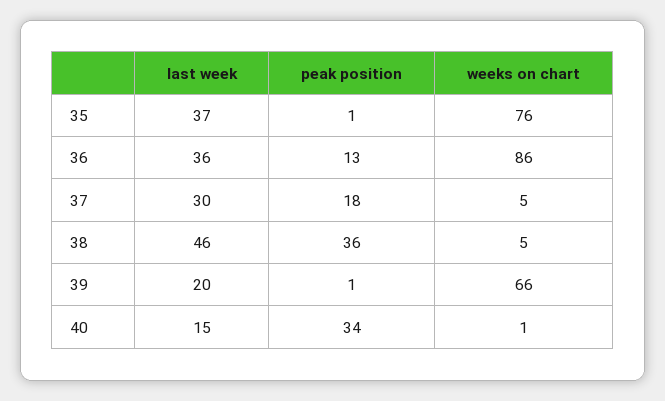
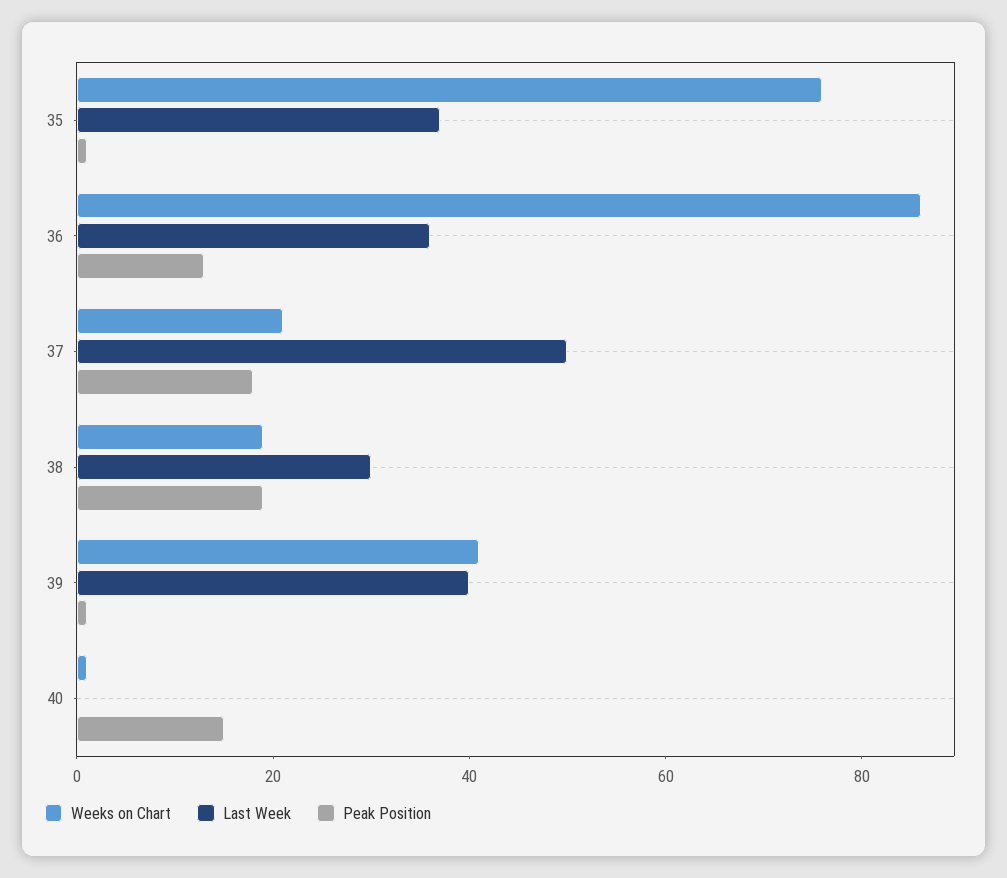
  {
    "last week": {
      "35": 37,
      "36": 36,
-     "37": 30,
+     "37": 50,
-     "38": 46,
+     "38": 30,
-     "39": 20,
+     "39": 40,
-     "40": 15
+     "40": 0
    },
    "peak position": {
      "35": 1,
      "36": 13,
      "37": 18,
-     "38": 36,
+     "38": 20,
      "39": 1,
-     "40": 34
+     "40": 15
    },
    "weeks on chart": {
      "35": 76,
      "36": 86,
-     "37": 5,
+     "37": 20,
-     "38": 5,
+     "38": 20,
-     "39": 66,
+     "39": 40,
      "40": 1
    }
  }

